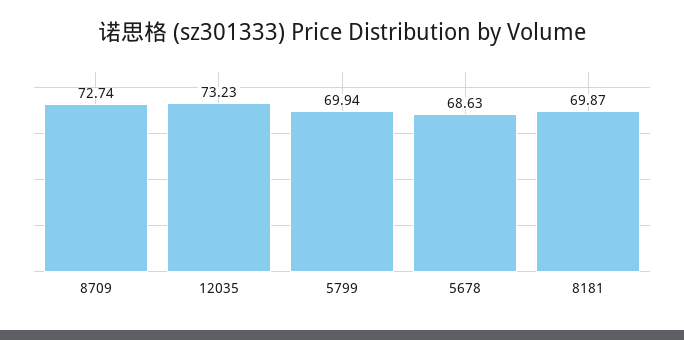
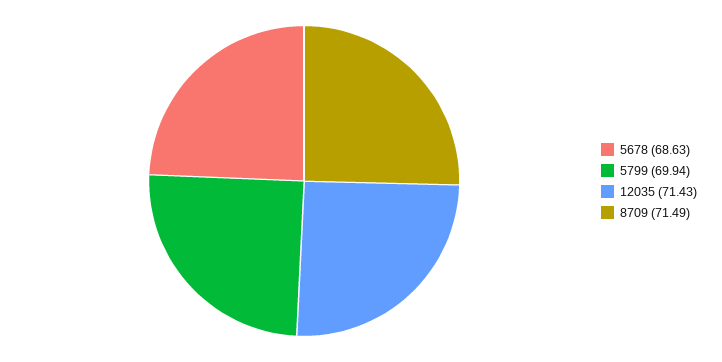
  {
-   "8709": 72.74,
+   "8709": 71.49,
-   "12035": 73.23,
+   "12035": 71.43,
    "5799": 69.94,
-   "5678": 68.63,
+   "5678": 68.63
-   "8181": 69.87
  }

